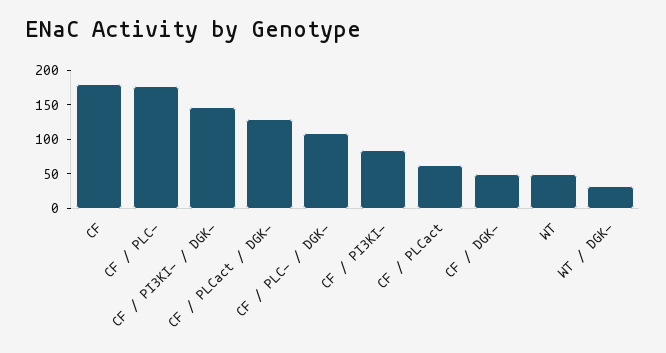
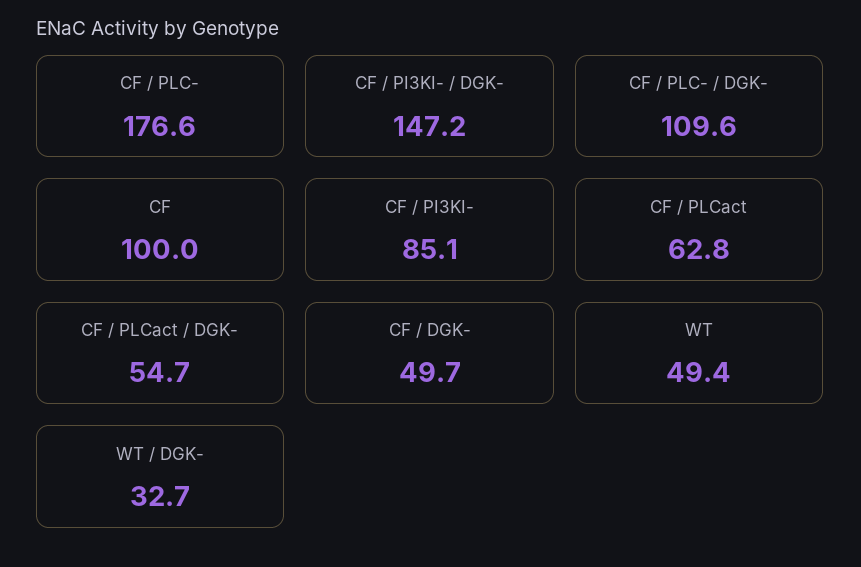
  {
-   "CF": 175,
+   "CF": 100,
    "CF / PLC-": 176.6,
    "CF / PI3KI- / DGK-": 147.2,
-   "CF / PLCact / DGK-": 125,
+   "CF / PLCact / DGK-": 54.7,
    "CF / PLC- / DGK-": 109.6,
    "CF / PI3KI-": 85.1,
    "CF / PLCact": 62.8,
    "CF / DGK-": 49.7,
    "WT": 49.4,
    "WT / DGK-": 32.7
  }

